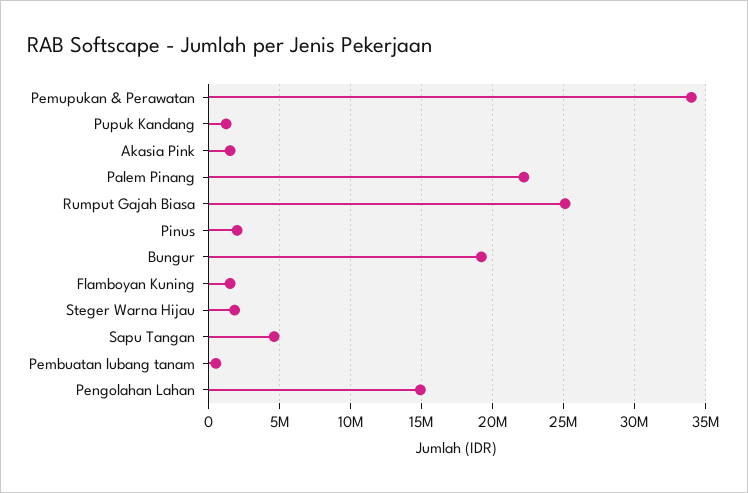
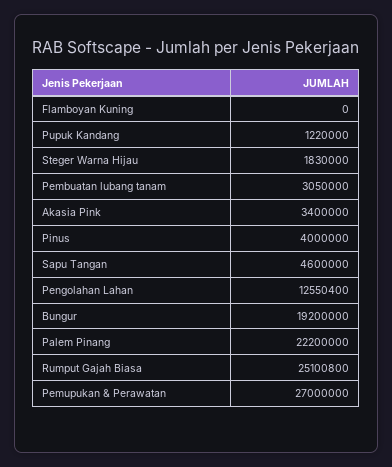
  {
-   "Pemupukan & Perawatan": 34000000,
+   "Pemupukan & Perawatan": 27000000,
    "Pupuk Kandang": 1220000,
-   "Akasia Pink": 1500000,
+   "Akasia Pink": 3400000,
    "Palem Pinang": 22200000,
    "Rumput Gajah Biasa": 25100800,
-   "Pinus": 2000000,
+   "Pinus": 4000000,
    "Bungur": 19200000,
-   "Flamboyan Kuning": 1500000,
+   "Flamboyan Kuning": 0,
    "Steger Warna Hijau": 1830000,
    "Sapu Tangan": 4600000,
-   "Pembuatan lubang tanam": 500000,
+   "Pembuatan lubang tanam": 3050000,
-   "Pengolahan Lahan": 15000000
+   "Pengolahan Lahan": 12550400
  }

